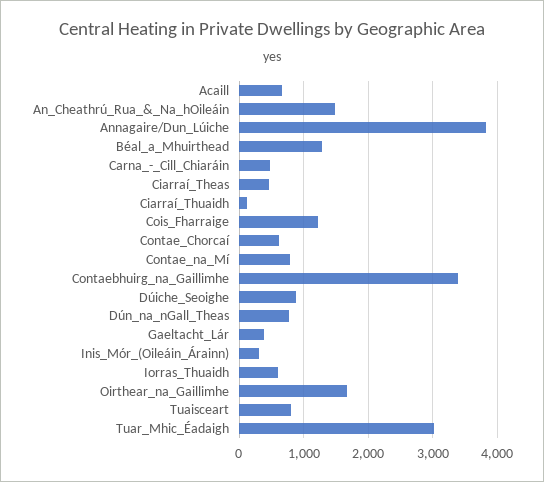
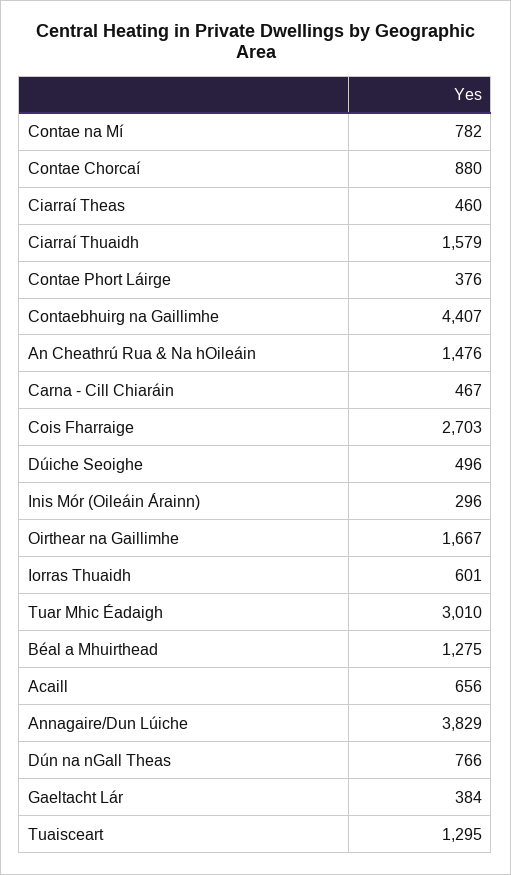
  {
    "Acaill": 656,
    "An_Cheathrú_Rua_&_Na_hOileáin": 1476,
    "Annagaire/Dun_Lúiche": 3829,
    "Béal_a_Mhuirthead": 1275,
    "Carna_-_Cill_Chiaráin": 467,
    "Ciarraí_Theas": 460,
-   "Ciarraí_Thuaidh": 100,
+   "Ciarraí_Thuaidh": 1579,
-   "Cois_Fharraige": 1200,
+   "Cois_Fharraige": 2703,
-   "Contae_Chorcaí": 600,
+   "Contae_Chorcaí": 880,
    "Contae_na_Mí": 782,
-   "Contaebhuirg_na_Gaillimhe": 3400,
+   "Contaebhuirg_na_Gaillimhe": 4407,
-   "Dúiche_Seoighe": 900,
+   "Dúiche_Seoighe": 496,
    "Dún_na_nGall_Theas": 766,
    "Gaeltacht_Lár": 384,
    "Inis_Mór_(Oileáin_Árainn)": 296,
    "Iorras_Thuaidh": 601,
    "Oirthear_na_Gaillimhe": 1667,
-   "Tuaisceart": 800,
+   "Tuaisceart": 1295,
-   "Tuar_Mhic_Éadaigh": 3010
+   "Tuar_Mhic_Éadaigh": 3010,
+   "Contae Phort Láirge": 376
  }

